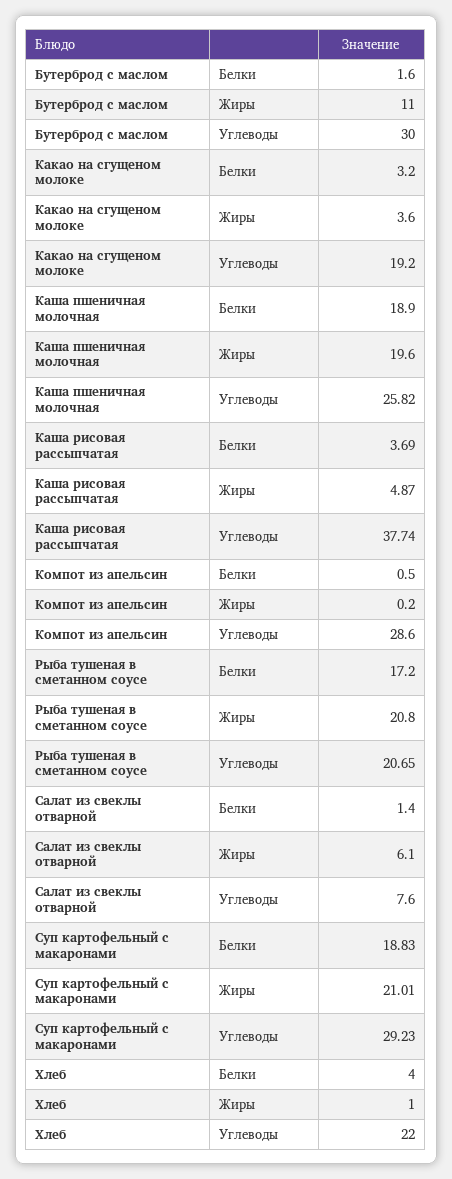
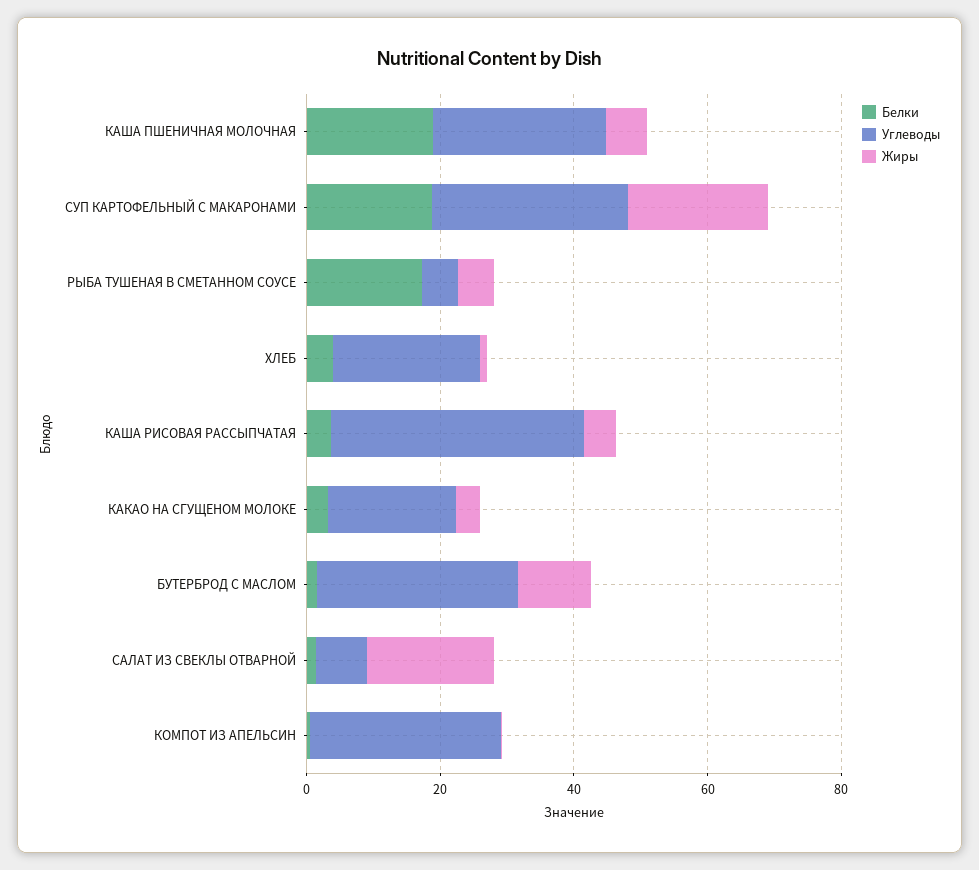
  {
    "Белки": {
      "Бутерброд с маслом": 1.6,
      "Какао на сгущеном молоке": 3.2,
      "Каша пшеничная молочная": 18.9,
      "Каша рисовая рассыпчатая": 3.69,
      "Компот из апельсин": 0.5,
      "Рыба тушеная в сметанном соусе": 17.2,
      "Салат из свеклы отварной": 1.4,
      "Суп картофельный с макаронами": 18.83,
      "Хлеб": 4
    },
    "Жиры": {
      "Бутерброд с маслом": 11,
      "Какао на сгущеном молоке": 3.6,
-     "Каша пшеничная молочная": 19.6,
+     "Каша пшеничная молочная": 5,
      "Каша рисовая рассыпчатая": 4.87,
      "Компот из апельсин": 0.2,
-     "Рыба тушеная в сметанном соусе": 20.8,
+     "Рыба тушеная в сметанном соусе": 5,
-     "Салат из свеклы отварной": 6.1,
+     "Салат из свеклы отварной": 20,
      "Суп картофельный с макаронами": 21.01,
      "Хлеб": 1
    },
    "Углеводы": {
      "Бутерброд с маслом": 30,
      "Какао на сгущеном молоке": 19.2,
      "Каша пшеничная молочная": 25.82,
      "Каша рисовая рассыпчатая": 37.74,
      "Компот из апельсин": 28.6,
-     "Рыба тушеная в сметанном соусе": 20.65,
+     "Рыба тушеная в сметанном соусе": 5,
      "Салат из свеклы отварной": 7.6,
      "Суп картофельный с макаронами": 29.23,
      "Хлеб": 22
    }
  }

